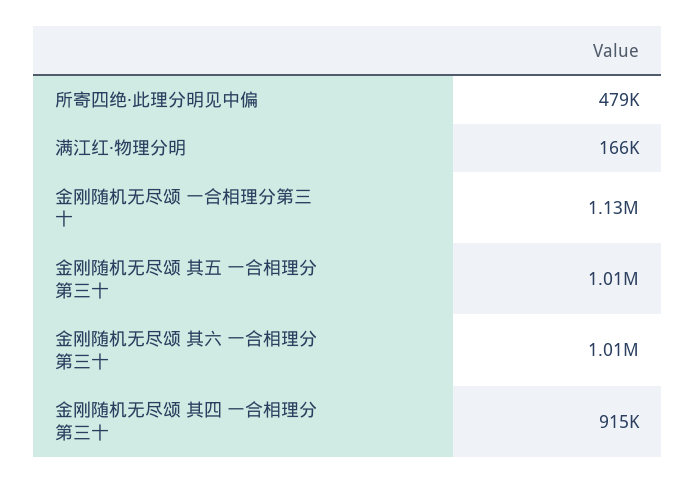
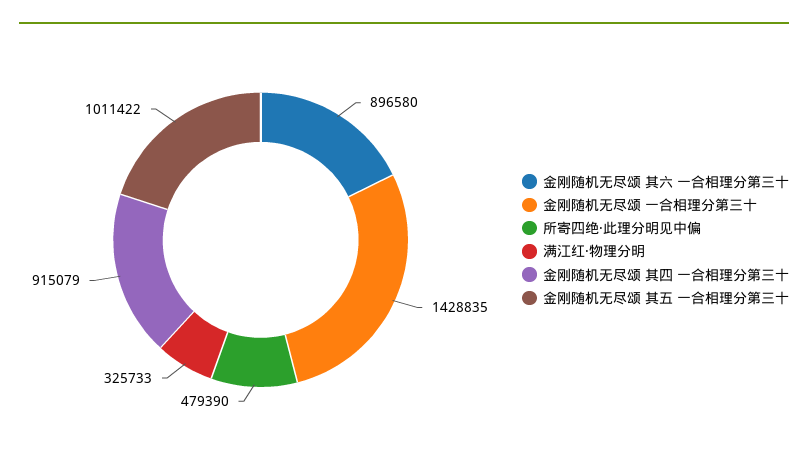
  {
    "所寄四绝·此理分明见中偏": 479390,
-   "满江红·物理分明": 166000,
+   "满江红·物理分明": 325733,
-   "金刚随机无尽颂 一合相理分第三十": 1130000,
+   "金刚随机无尽颂 一合相理分第三十": 1428835,
    "金刚随机无尽颂 其五 一合相理分第三十": 1011422,
-   "金刚随机无尽颂 其六 一合相理分第三十": 1010000,
+   "金刚随机无尽颂 其六 一合相理分第三十": 896580,
    "金刚随机无尽颂 其四 一合相理分第三十": 915079
  }

